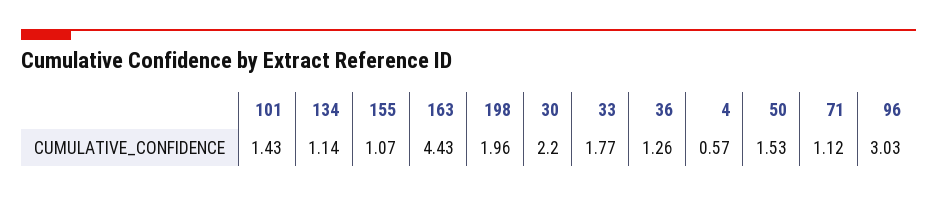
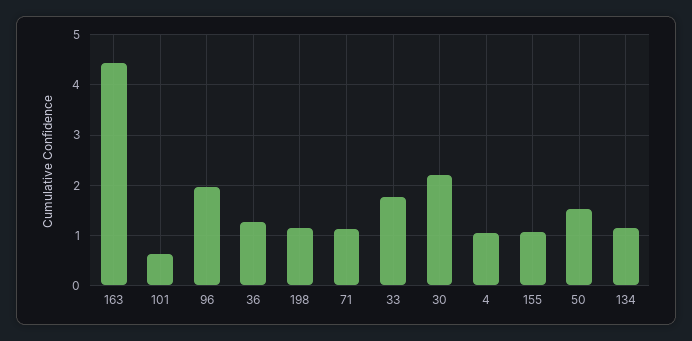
  {
-   "101": 1.43,
+   "101": 0.6,
    "134": 1.14,
    "155": 1.07,
    "163": 4.43,
-   "198": 1.96,
+   "198": 1.2,
    "30": 2.2,
    "33": 1.77,
    "36": 1.26,
-   "4": 0.57,
+   "4": 1,
    "50": 1.53,
    "71": 1.12,
-   "96": 3.03
+   "96": 2
  }

